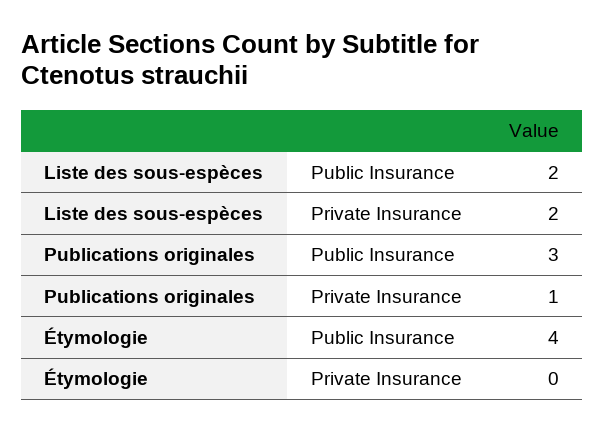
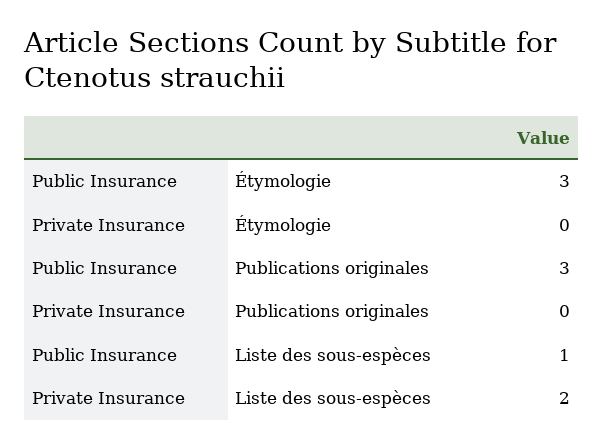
  {
    "Liste des sous-espèces": {
-     "Public Insurance": 2,
+     "Public Insurance": 1,
      "Private Insurance": 2
    },
    "Publications originales": {
      "Public Insurance": 3,
-     "Private Insurance": 1
+     "Private Insurance": 0
    },
    "Étymologie": {
-     "Public Insurance": 4,
+     "Public Insurance": 3,
      "Private Insurance": 0
    }
  }

